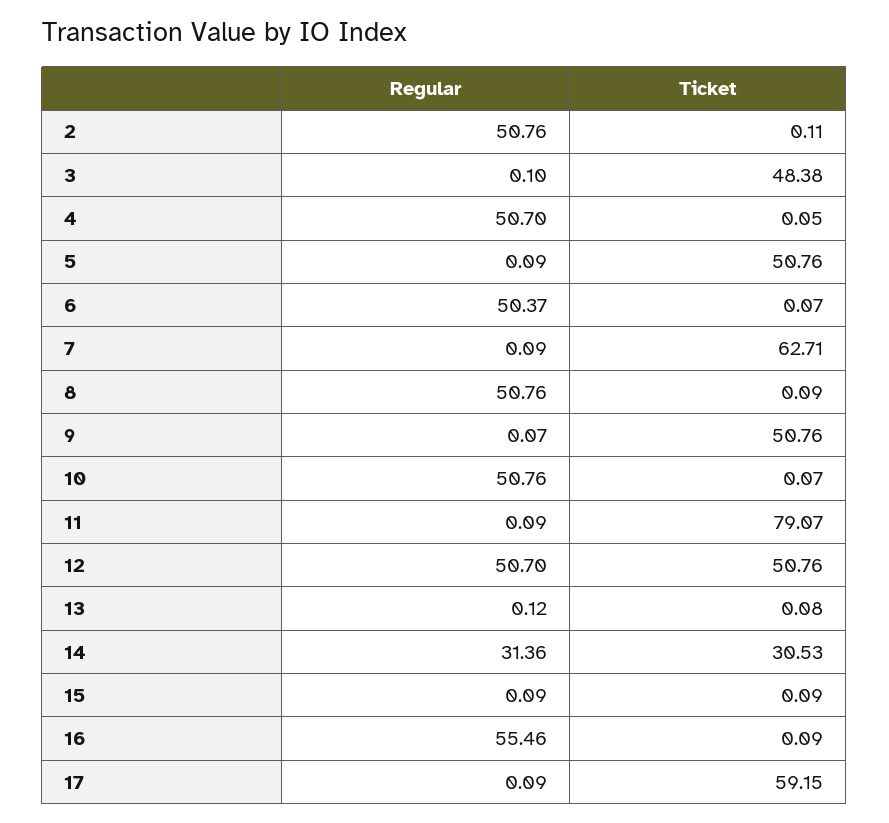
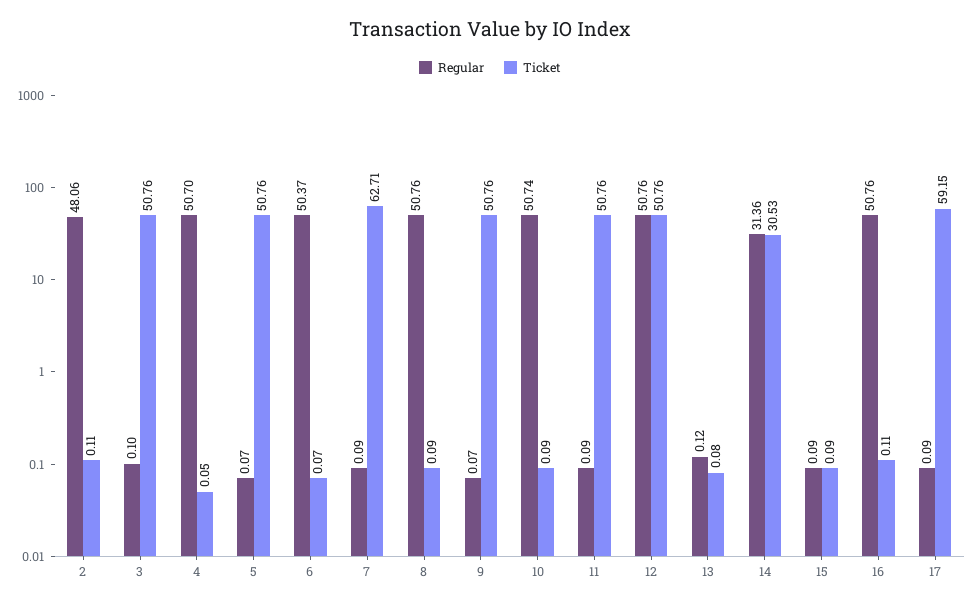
  {
    "Regular": {
-     "2": 50.76,
+     "2": 48.06,
      "3": 0.1,
      "4": 50.7,
-     "5": 0.09,
+     "5": 0.07,
      "6": 50.37,
      "7": 0.09,
      "8": 50.76,
      "9": 0.07,
-     "10": 50.76,
+     "10": 50.74,
      "11": 0.09,
-     "12": 50.7,
+     "12": 50.76,
      "13": 0.12,
      "14": 31.36,
      "15": 0.09,
-     "16": 55.46,
+     "16": 50.76,
      "17": 0.09
    },
    "Ticket": {
      "2": 0.11,
-     "3": 48.38,
+     "3": 50.76,
      "4": 0.05,
      "5": 50.76,
      "6": 0.07,
      "7": 62.71,
      "8": 0.09,
      "9": 50.76,
-     "10": 0.07,
+     "10": 0.09,
-     "11": 79.07,
+     "11": 50.76,
      "12": 50.76,
      "13": 0.08,
      "14": 30.53,
      "15": 0.09,
-     "16": 0.09,
+     "16": 0.11,
      "17": 59.15
    }
  }

